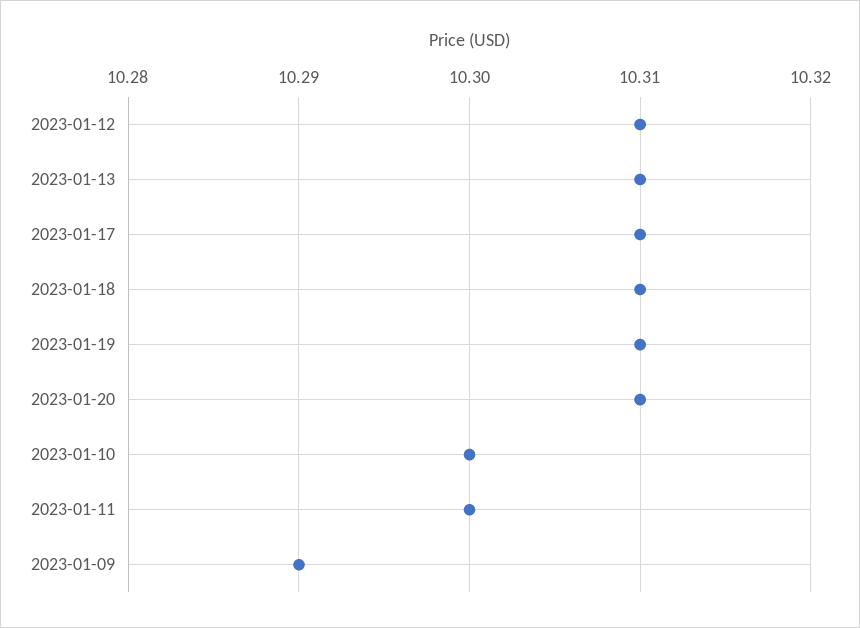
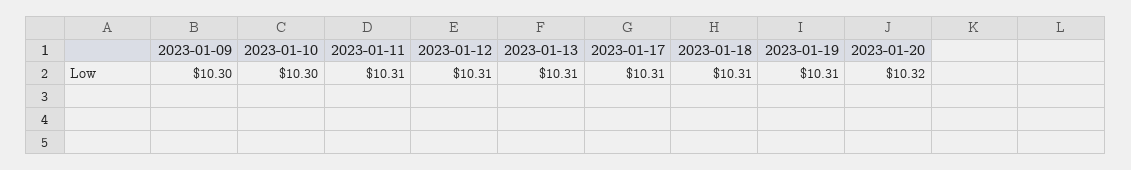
  {
    "2023-01-12": 10.31,
    "2023-01-13": 10.31,
    "2023-01-17": 10.31,
    "2023-01-18": 10.31,
    "2023-01-19": 10.31,
-   "2023-01-20": 10.31,
+   "2023-01-20": 10.32,
    "2023-01-10": 10.3,
-   "2023-01-11": 10.3,
+   "2023-01-11": 10.31,
-   "2023-01-09": 10.29
+   "2023-01-09": 10.3
  }

